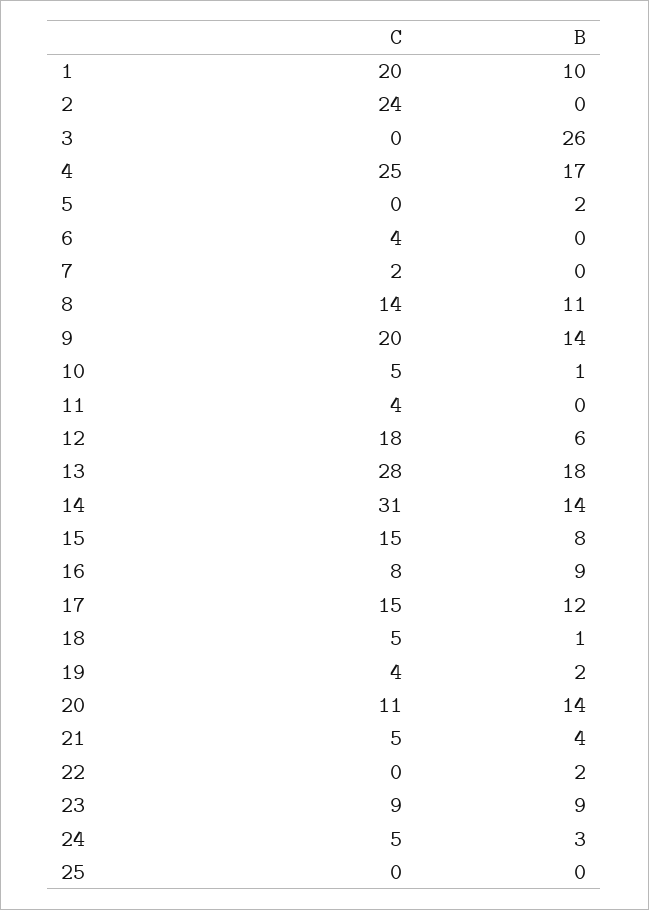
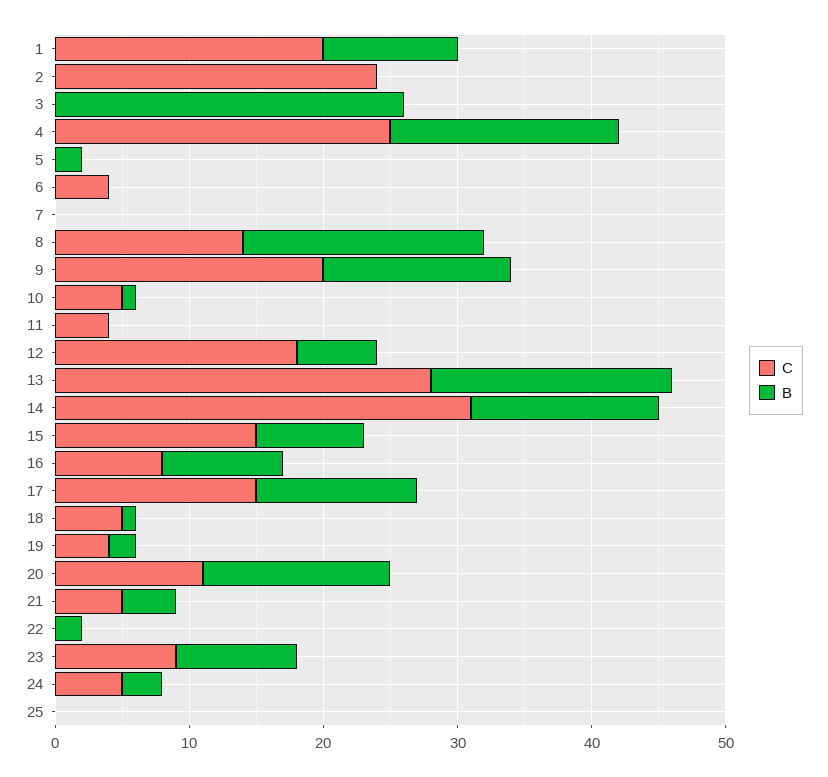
  {
    "C": {
      "1": 20,
      "2": 24,
      "3": 0,
      "4": 25,
      "5": 0,
      "6": 4,
-     "7": 2,
+     "7": 0,
      "8": 14,
      "9": 20,
      "10": 5,
      "11": 4,
      "12": 18,
      "13": 28,
      "14": 31,
      "15": 15,
      "16": 8,
      "17": 15,
      "18": 5,
      "19": 4,
      "20": 11,
      "21": 5,
      "22": 0,
      "23": 9,
      "24": 5,
      "25": 0
    },
    "B": {
      "1": 10,
      "2": 0,
      "3": 26,
      "4": 17,
      "5": 2,
      "6": 0,
      "7": 0,
-     "8": 11,
+     "8": 18,
      "9": 14,
      "10": 1,
      "11": 0,
      "12": 6,
      "13": 18,
      "14": 14,
      "15": 8,
      "16": 9,
      "17": 12,
      "18": 1,
      "19": 2,
      "20": 14,
      "21": 4,
      "22": 2,
      "23": 9,
      "24": 3,
      "25": 0
    }
  }

